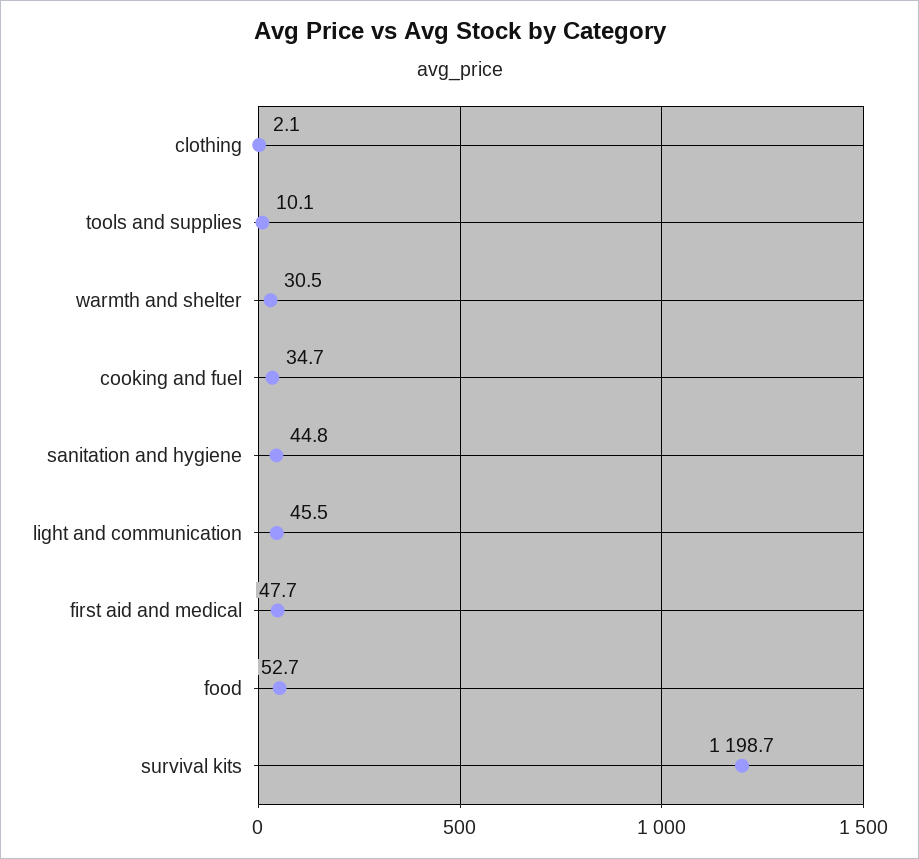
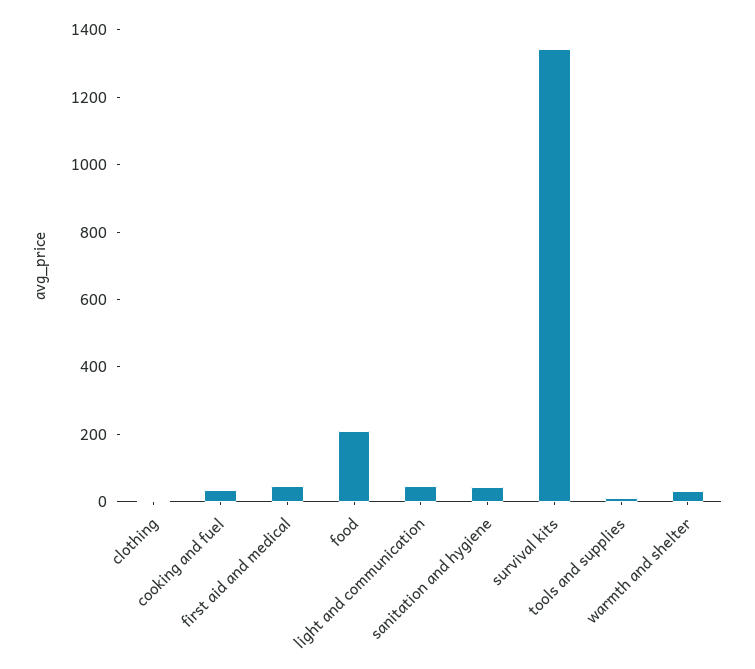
  {
    "clothing": 2.1,
    "tools and supplies": 10.1,
    "warmth and shelter": 30.5,
    "cooking and fuel": 34.7,
    "sanitation and hygiene": 44.8,
    "light and communication": 45.5,
    "first aid and medical": 47.7,
-   "food": 52.7,
+   "food": 200,
-   "survival kits": 1198.7
+   "survival kits": 1350
  }

